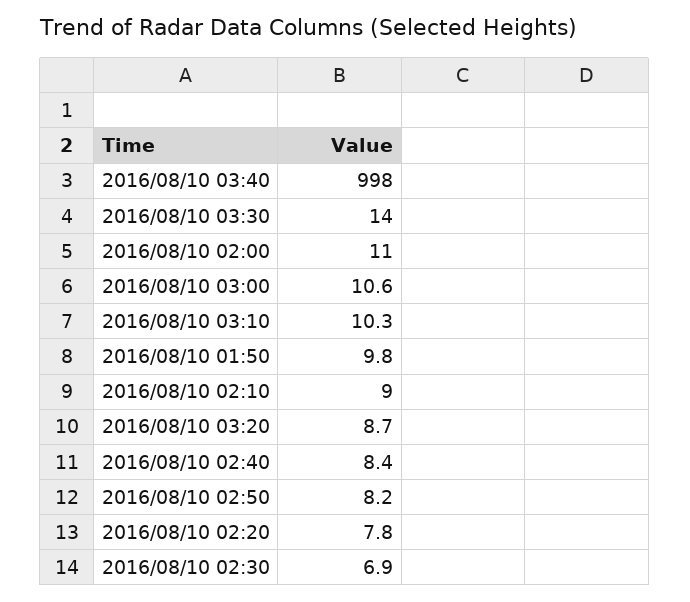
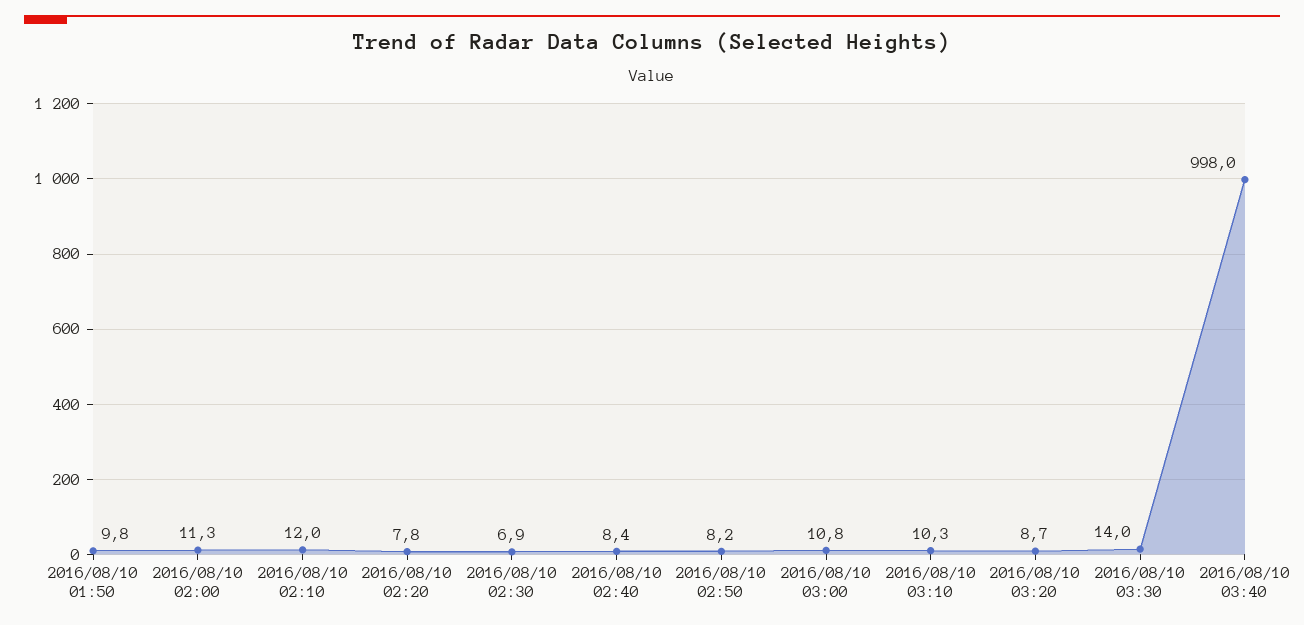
  {
    "2016/08/10 03:40": 998,
    "2016/08/10 03:30": 14,
-   "2016/08/10 02:00": 11,
+   "2016/08/10 02:00": 11.3,
-   "2016/08/10 03:00": 10.6,
+   "2016/08/10 03:00": 10.8,
    "2016/08/10 03:10": 10.3,
    "2016/08/10 01:50": 9.8,
-   "2016/08/10 02:10": 9,
+   "2016/08/10 02:10": 12,
    "2016/08/10 03:20": 8.7,
    "2016/08/10 02:40": 8.4,
    "2016/08/10 02:50": 8.2,
    "2016/08/10 02:20": 7.8,
    "2016/08/10 02:30": 6.9
  }

